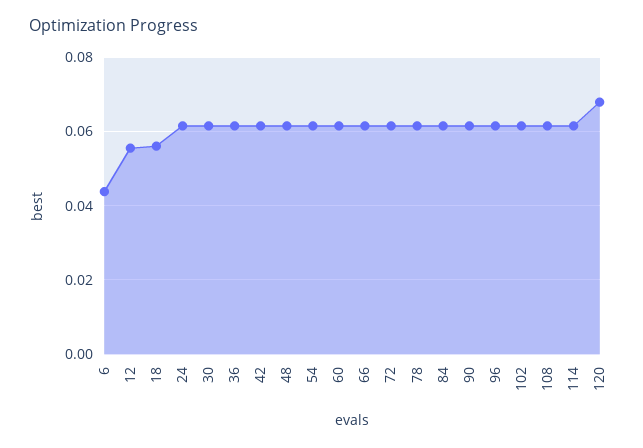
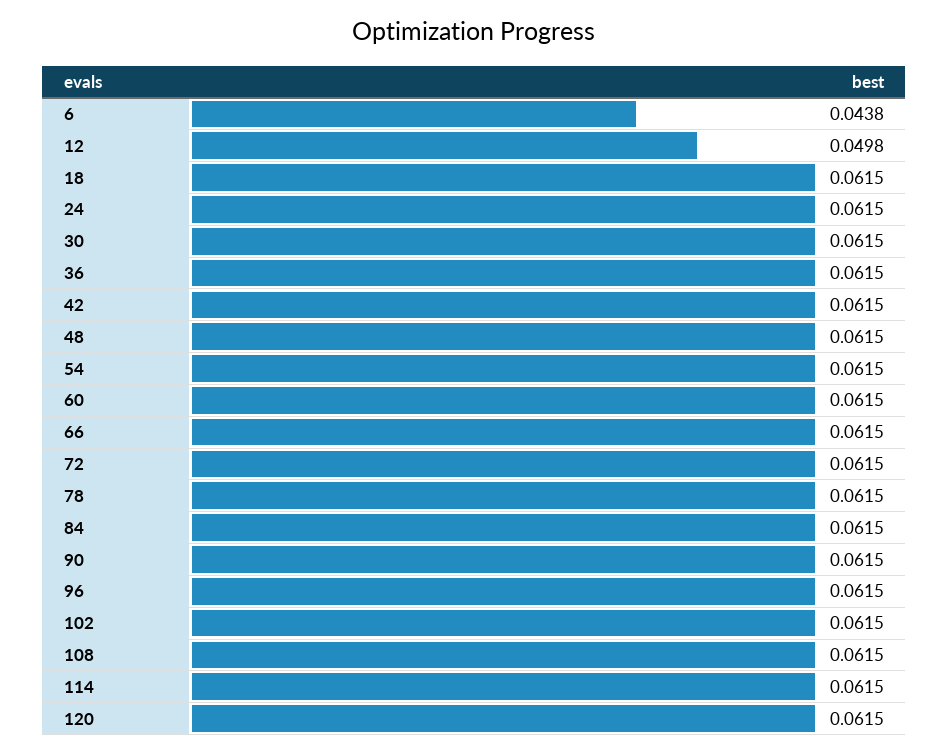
  {
    "6": 0.0438,
-   "12": 0.056,
+   "12": 0.0498,
-   "18": 0.056,
+   "18": 0.0615,
    "24": 0.0615,
    "30": 0.0615,
    "36": 0.0615,
    "42": 0.0615,
    "48": 0.0615,
    "54": 0.0615,
    "60": 0.0615,
    "66": 0.0615,
    "72": 0.0615,
    "78": 0.0615,
    "84": 0.0615,
    "90": 0.0615,
    "96": 0.0615,
    "102": 0.0615,
    "108": 0.0615,
    "114": 0.0615,
-   "120": 0.068
+   "120": 0.0615
  }

